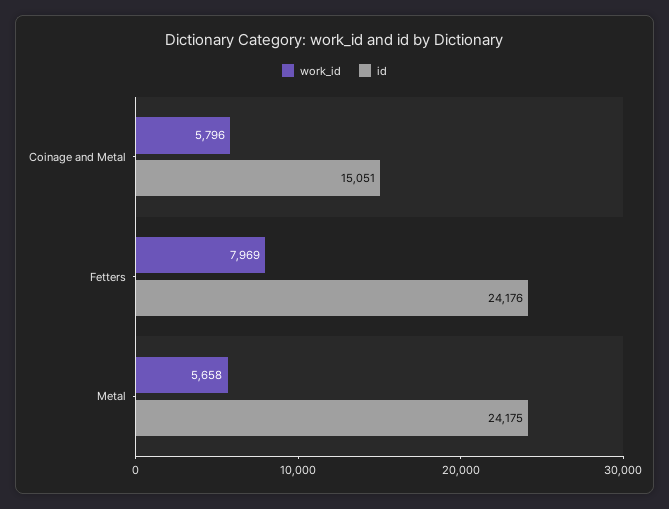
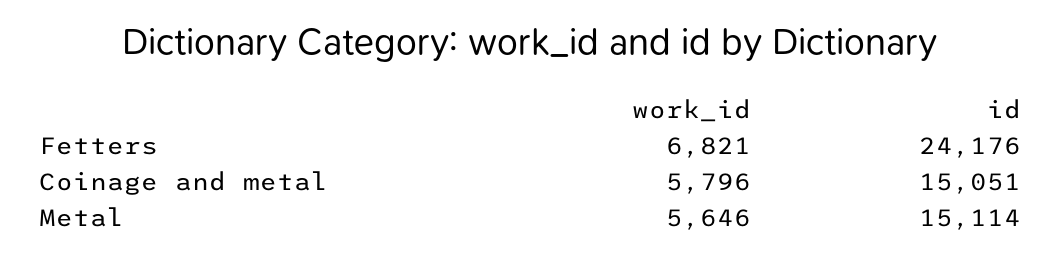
  {
    "work_id": {
      "Coinage and Metal": 5796,
-     "Fetters": 7969,
+     "Fetters": 6821,
-     "Metal": 5658
+     "Metal": 5646
    },
    "id": {
      "Coinage and Metal": 15051,
      "Fetters": 24176,
-     "Metal": 24175
+     "Metal": 15114
    }
  }

